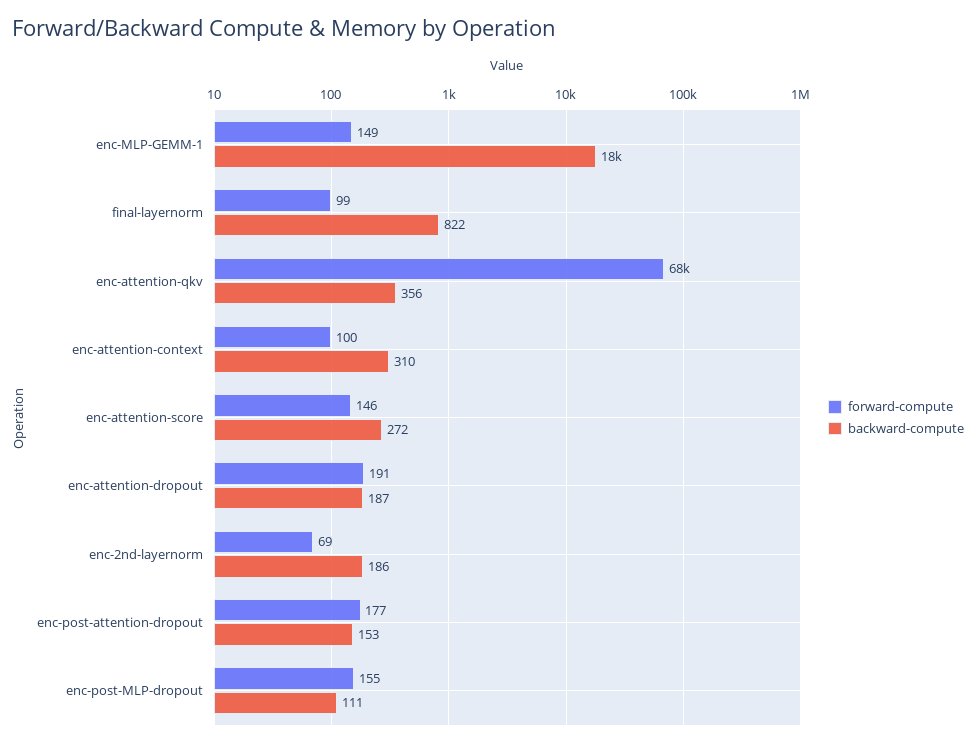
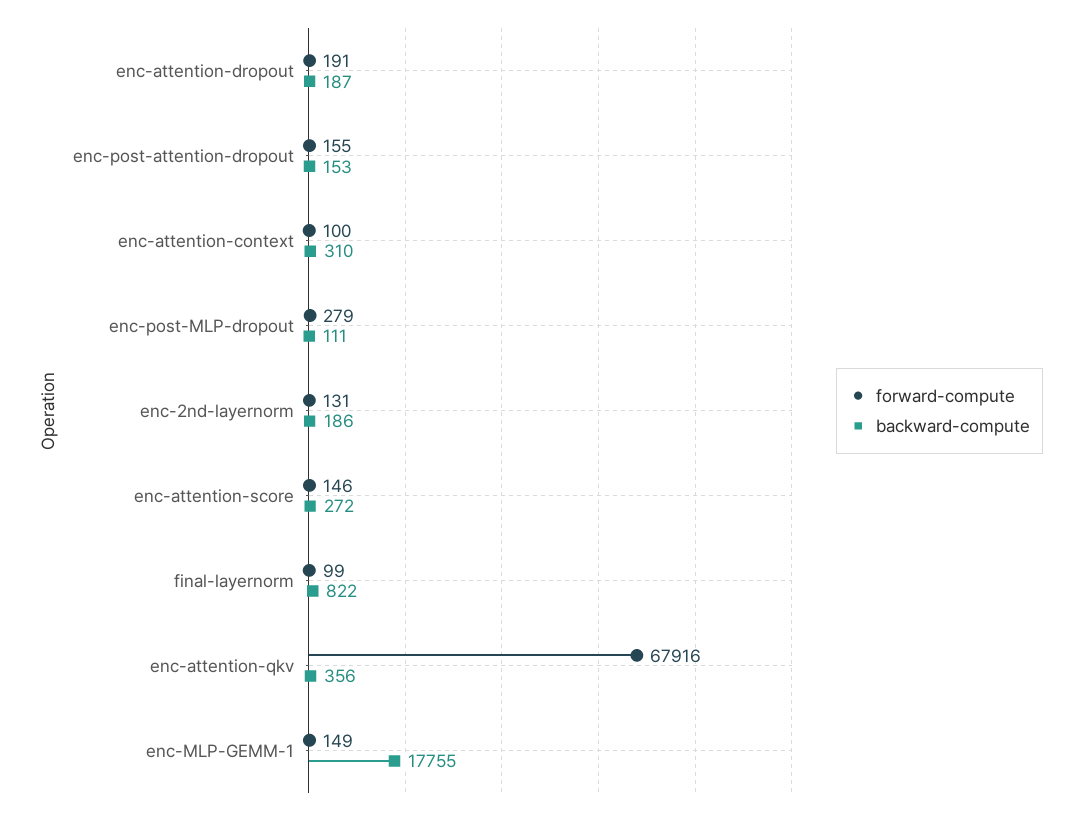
  {
    "forward-compute": {
      "enc-MLP-GEMM-1": 149,
      "final-layernorm": 99,
      "enc-attention-qkv": 67916,
      "enc-attention-context": 100,
      "enc-attention-score": 146,
      "enc-attention-dropout": 191,
-     "enc-2nd-layernorm": 69,
+     "enc-2nd-layernorm": 131,
-     "enc-post-attention-dropout": 177,
+     "enc-post-attention-dropout": 155,
-     "enc-post-MLP-dropout": 155
+     "enc-post-MLP-dropout": 279
    },
    "backward-compute": {
      "enc-MLP-GEMM-1": 17755,
      "final-layernorm": 822,
      "enc-attention-qkv": 356,
      "enc-attention-context": 310,
      "enc-attention-score": 272,
      "enc-attention-dropout": 187,
      "enc-2nd-layernorm": 186,
      "enc-post-attention-dropout": 153,
      "enc-post-MLP-dropout": 111
    }
  }

